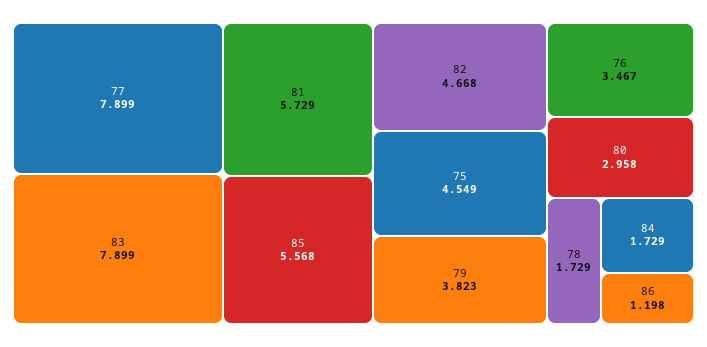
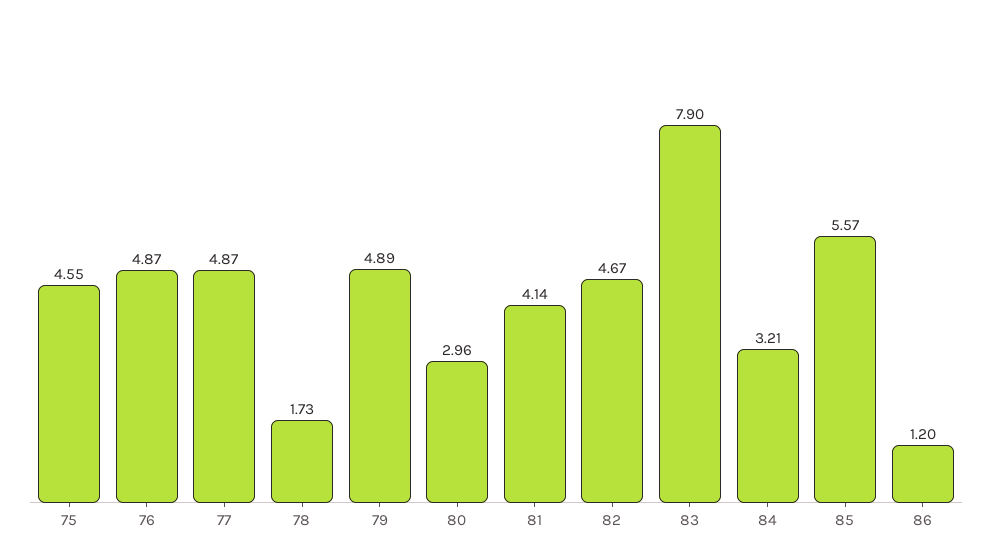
  {
-   "77": 7.899,
+   "77": 4.87,
    "83": 7.899,
-   "81": 5.729,
+   "81": 4.14,
    "85": 5.568,
    "82": 4.668,
    "75": 4.549,
-   "79": 3.823,
+   "79": 4.89,
-   "76": 3.467,
+   "76": 4.87,
    "80": 2.958,
    "78": 1.729,
-   "84": 1.729,
+   "84": 3.21,
    "86": 1.198
  }

